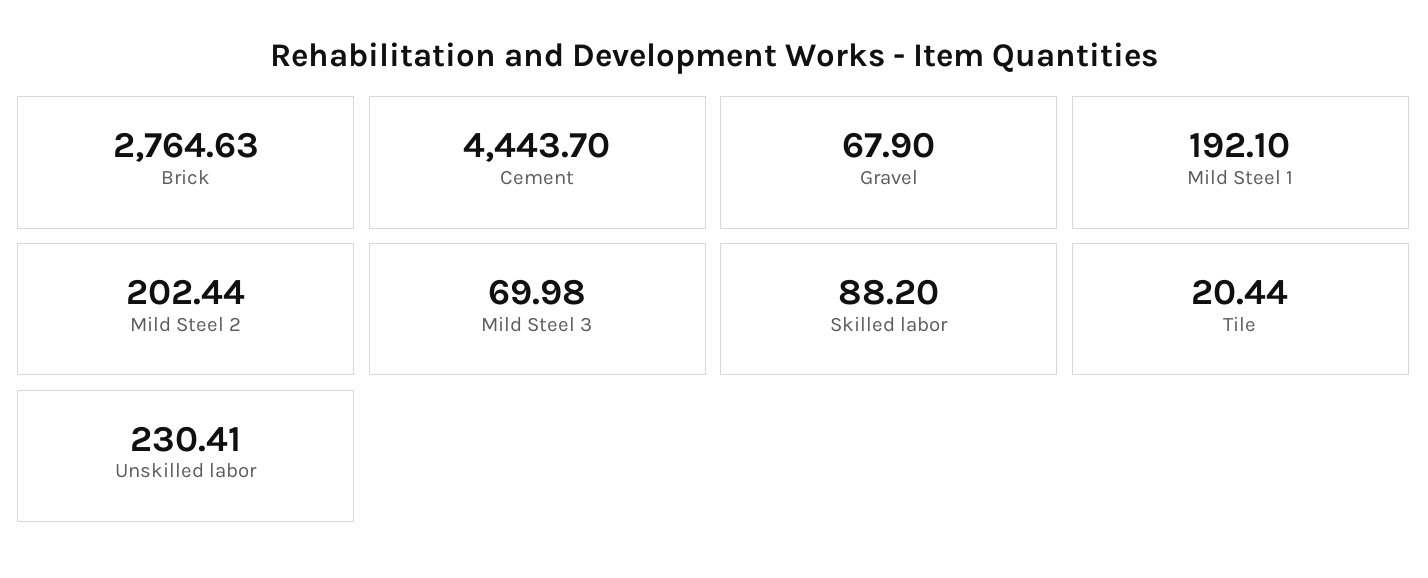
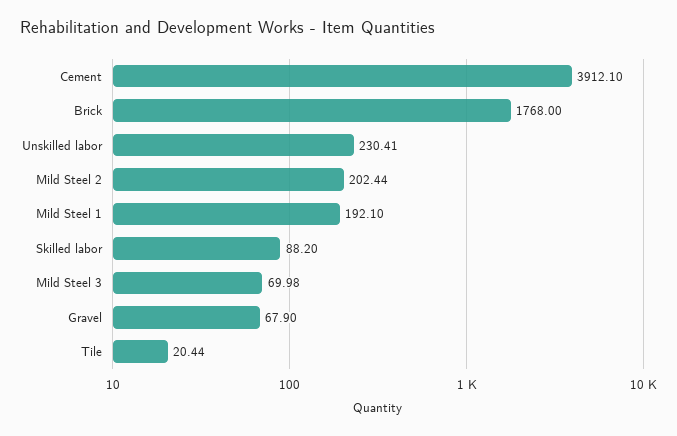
  {
-   "Brick": 2764.63,
+   "Brick": 1768,
-   "Cement": 4443.7,
+   "Cement": 3912.1,
    "Gravel": 67.9,
    "Mild Steel 1": 192.1,
    "Mild Steel 2": 202.44,
    "Mild Steel 3": 69.98,
    "Skilled labor": 88.2,
    "Tile": 20.44,
    "Unskilled labor": 230.41
  }

